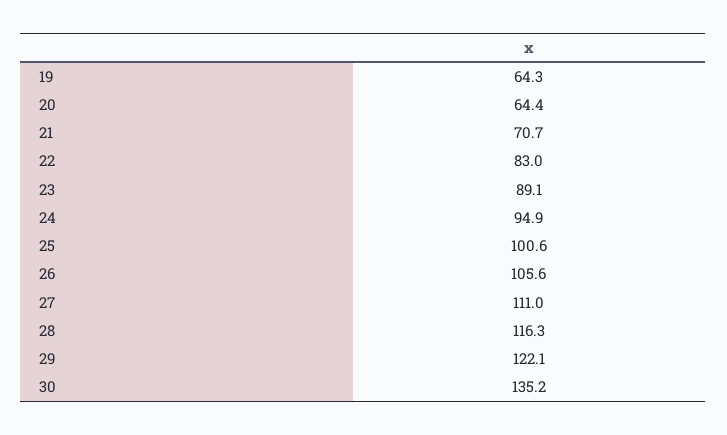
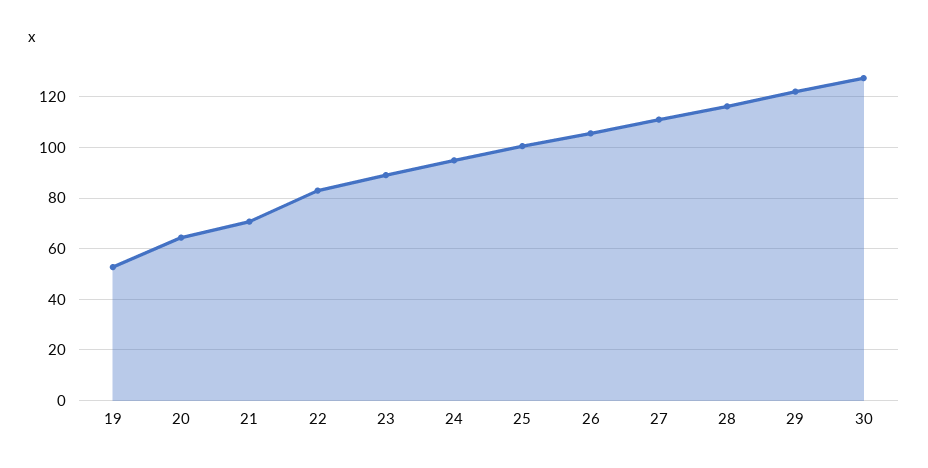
  {
-   "19": 64.3,
+   "19": 52.5,
    "20": 64.4,
    "21": 70.7,
    "22": 83,
    "23": 89.1,
    "24": 94.9,
    "25": 100.6,
    "26": 105.6,
    "27": 111,
    "28": 116.3,
    "29": 122.1,
-   "30": 135.2
+   "30": 127.5
  }

